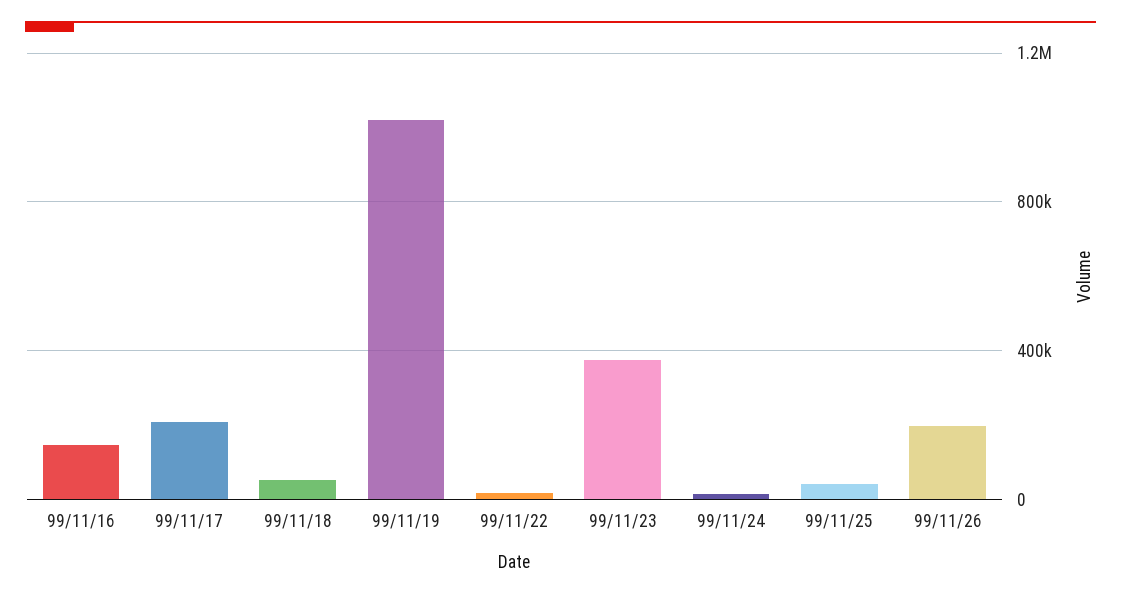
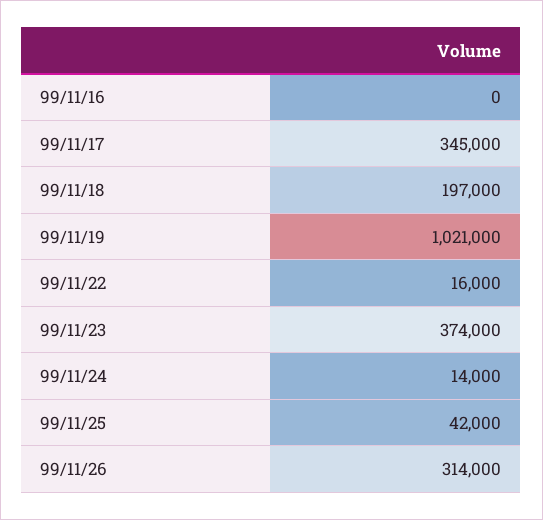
  {
-   "99/11/16": 150000,
+   "99/11/16": 0,
-   "99/11/17": 200000,
+   "99/11/17": 345000,
-   "99/11/18": 50000,
+   "99/11/18": 197000,
    "99/11/19": 1021000,
    "99/11/22": 16000,
    "99/11/23": 374000,
    "99/11/24": 14000,
    "99/11/25": 42000,
-   "99/11/26": 200000
+   "99/11/26": 314000
  }

